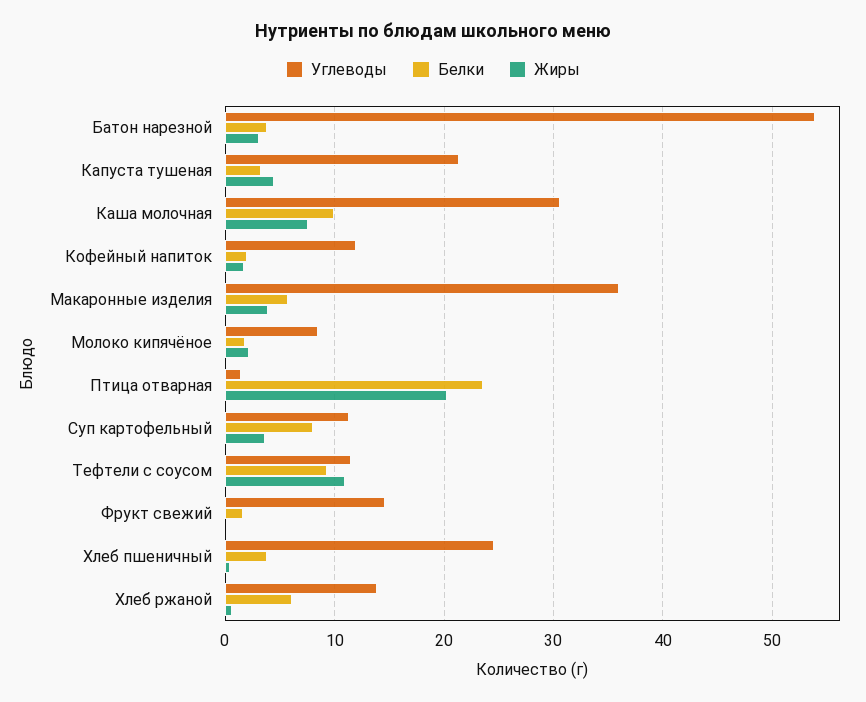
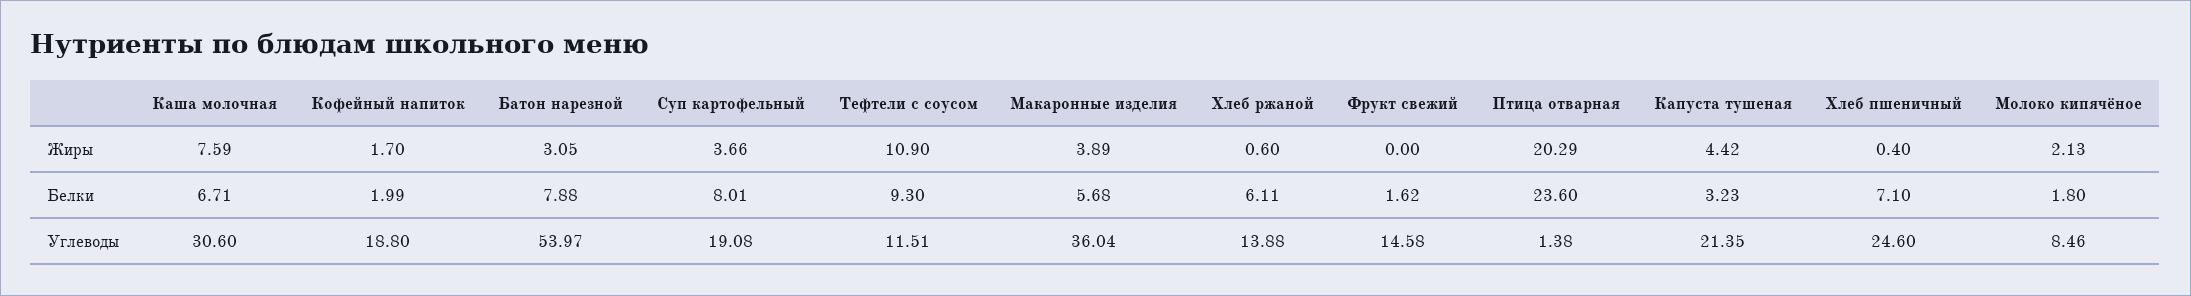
  {
    "Углеводы": {
      "Батон нарезной": 53.97,
      "Капуста тушеная": 21.35,
      "Каша молочная": 30.6,
-     "Кофейный напиток": 12,
+     "Кофейный напиток": 18.8,
      "Макаронные изделия": 36.04,
      "Молоко кипячёное": 8.46,
      "Птица отварная": 1.38,
-     "Суп картофельный": 11,
+     "Суп картофельный": 19.08,
      "Тефтели с соусом": 11.51,
      "Фрукт свежий": 14.58,
      "Хлеб пшеничный": 24.6,
      "Хлеб ржаной": 13.88
    },
    "Белки": {
-     "Батон нарезной": 4,
+     "Батон нарезной": 7.88,
      "Капуста тушеная": 3.23,
-     "Каша молочная": 10,
+     "Каша молочная": 6.71,
      "Кофейный напиток": 1.99,
      "Макаронные изделия": 5.68,
      "Молоко кипячёное": 1.8,
      "Птица отварная": 23.6,
      "Суп картофельный": 8.01,
      "Тефтели с соусом": 9.3,
      "Фрукт свежий": 1.62,
-     "Хлеб пшеничный": 4,
+     "Хлеб пшеничный": 7.1,
      "Хлеб ржаной": 6.11
    },
    "Жиры": {
      "Батон нарезной": 3.05,
      "Капуста тушеная": 4.42,
      "Каша молочная": 7.59,
      "Кофейный напиток": 1.7,
      "Макаронные изделия": 3.89,
      "Молоко кипячёное": 2.13,
      "Птица отварная": 20.29,
      "Суп картофельный": 3.66,
      "Тефтели с соусом": 10.9,
      "Фрукт свежий": 0,
      "Хлеб пшеничный": 0.4,
      "Хлеб ржаной": 0.6
    }
  }

